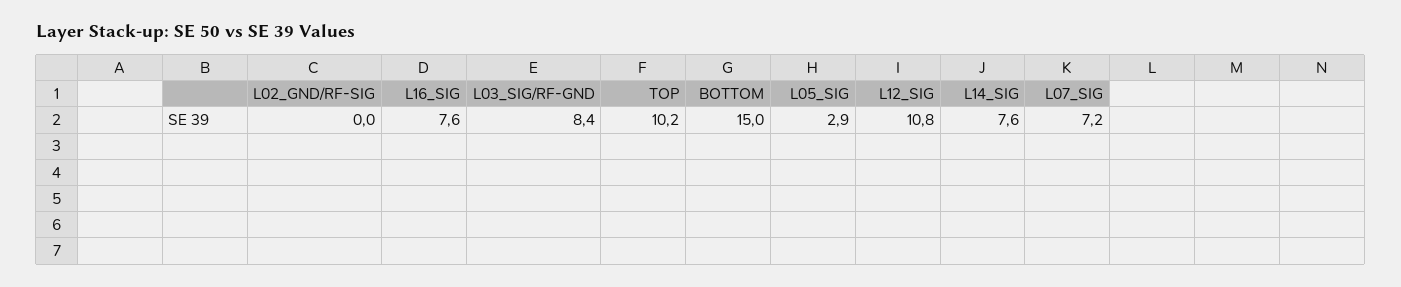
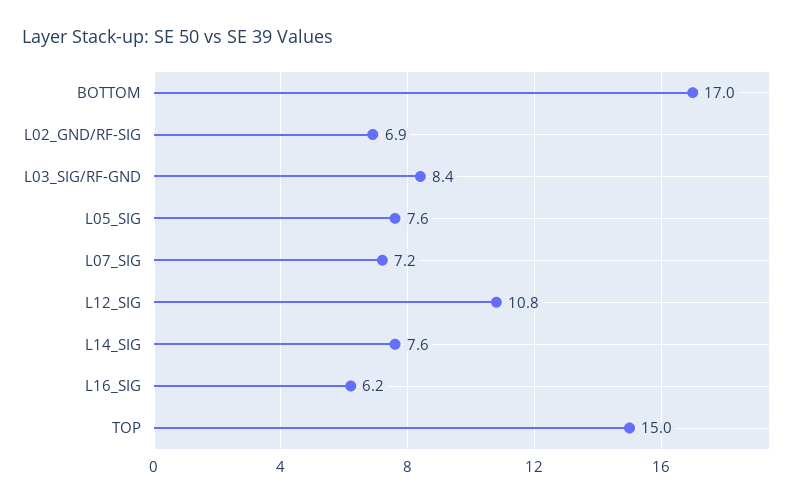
  {
-   "L02_GND/RF-SIG": 0,
+   "L02_GND/RF-SIG": 6.9,
-   "L16_SIG": 7.6,
+   "L16_SIG": 6.2,
    "L03_SIG/RF-GND": 8.4,
-   "TOP": 10.2,
+   "TOP": 15,
-   "BOTTOM": 15,
+   "BOTTOM": 17,
-   "L05_SIG": 2.9,
+   "L05_SIG": 7.6,
    "L12_SIG": 10.8,
    "L14_SIG": 7.6,
    "L07_SIG": 7.2
  }

